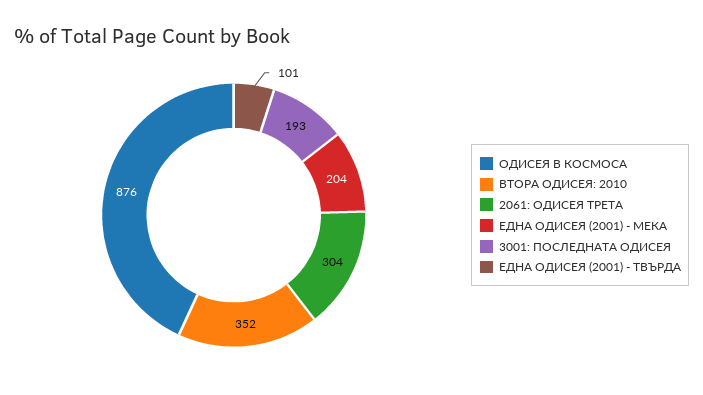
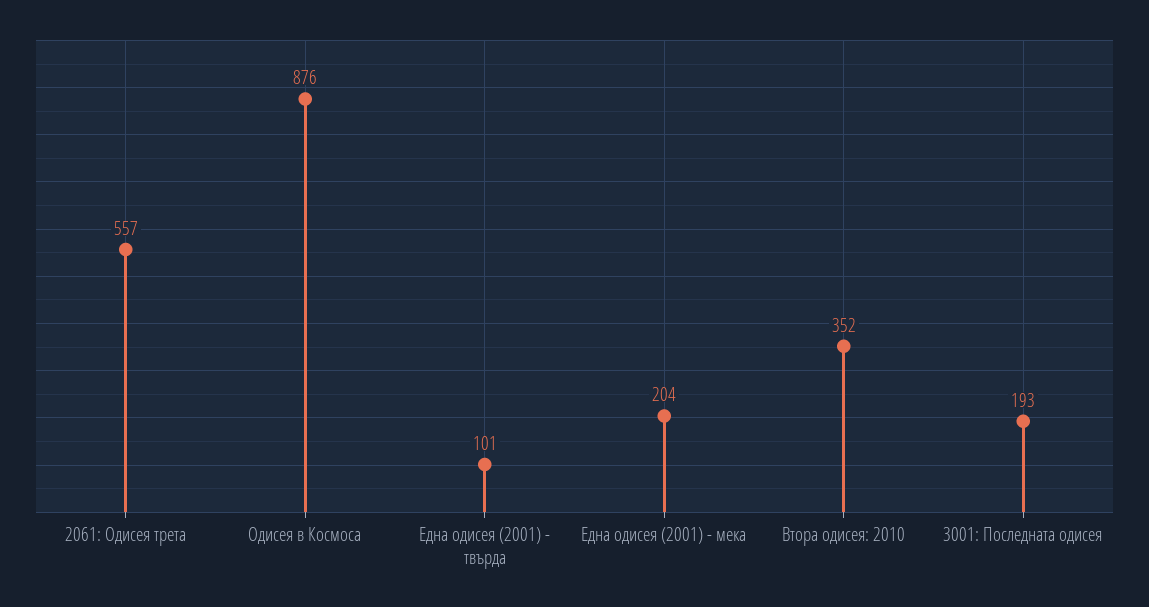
  {
    "ОДИСЕЯ В КОСМОСА": 876,
    "ВТОРА ОДИСЕЯ: 2010": 352,
-   "2061: ОДИСЕЯ ТРЕТА": 304,
+   "2061: ОДИСЕЯ ТРЕТА": 557,
    "ЕДНА ОДИСЕЯ (2001) - МЕКА": 204,
    "3001: ПОСЛЕДНАТА ОДИСЕЯ": 193,
    "ЕДНА ОДИСЕЯ (2001) - ТВЪРДА": 101
  }

